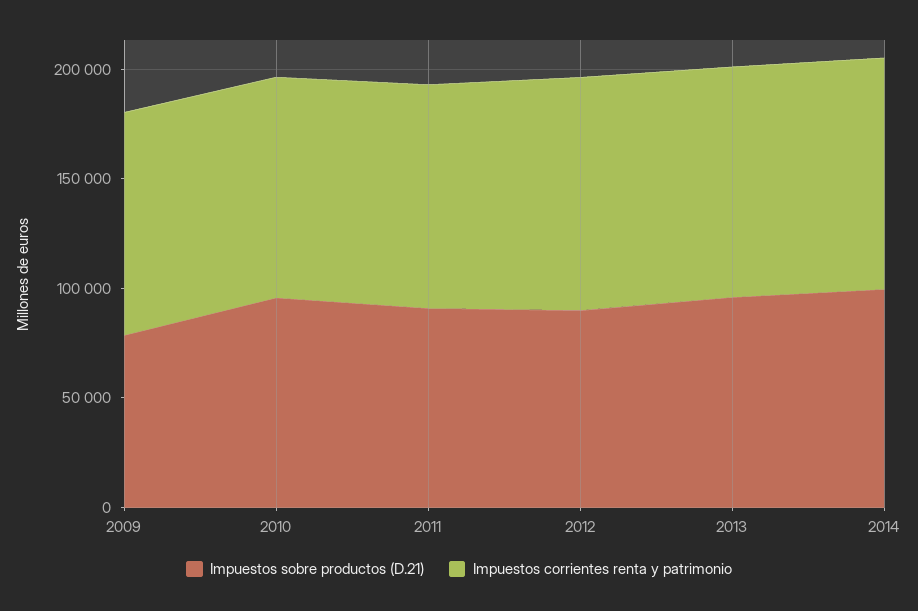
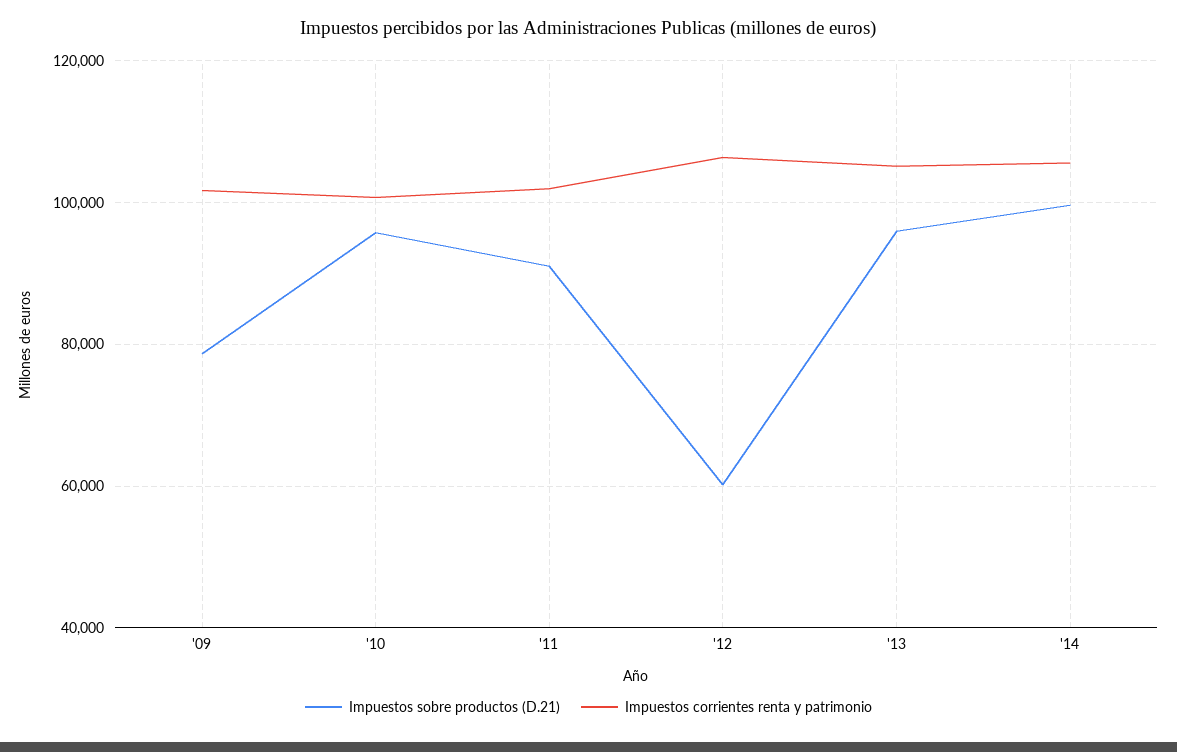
  {
    "Impuestos sobre productos (D.21)": {
      "2009": 78000,
      "2010": 96000,
      "2011": 92000,
-     "2012": 90000,
+     "2012": 60000,
      "2013": 96000,
      "2014": 100000
    },
    "Impuestos corrientes renta y patrimonio": {
      "2009": 102000,
      "2010": 100000,
      "2011": 102000,
      "2012": 106000,
      "2013": 106000,
      "2014": 106000
    }
  }

